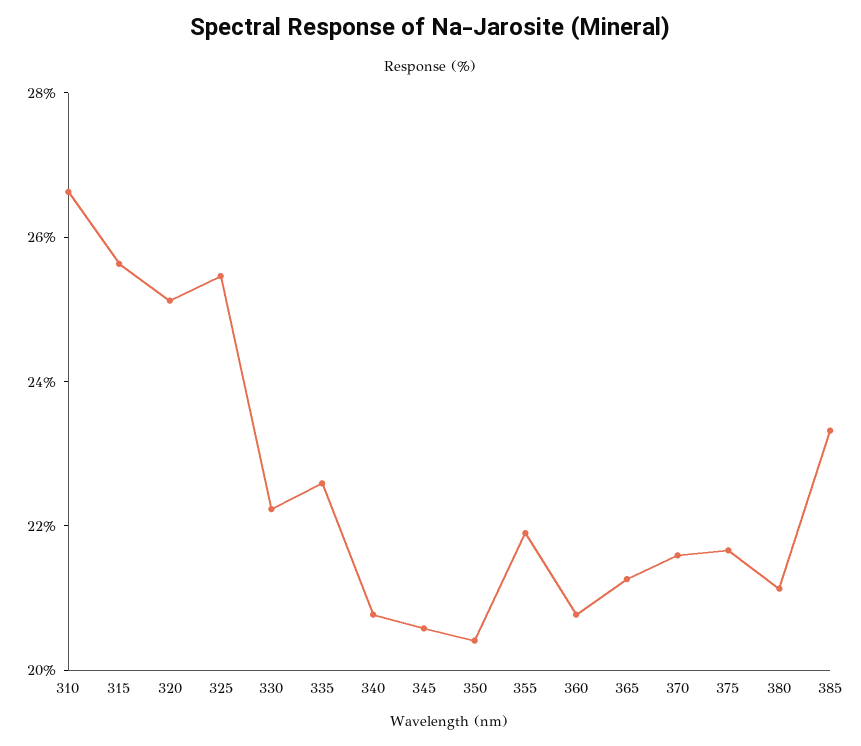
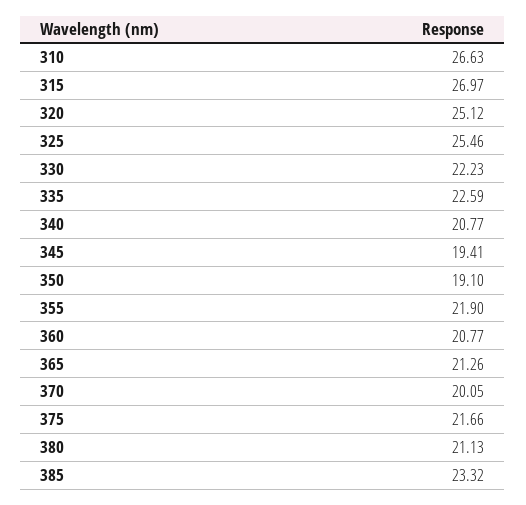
  {
    "310": 26.63,
-   "315": 25.5,
+   "315": 26.97,
    "320": 25.12,
    "325": 25.46,
    "330": 22.23,
    "335": 22.59,
    "340": 20.77,
-   "345": 20.5,
+   "345": 19.41,
-   "350": 20.5,
+   "350": 19.1,
    "355": 21.9,
    "360": 20.77,
    "365": 21.26,
-   "370": 21.5,
+   "370": 20.05,
    "375": 21.66,
    "380": 21.13,
    "385": 23.32
  }

